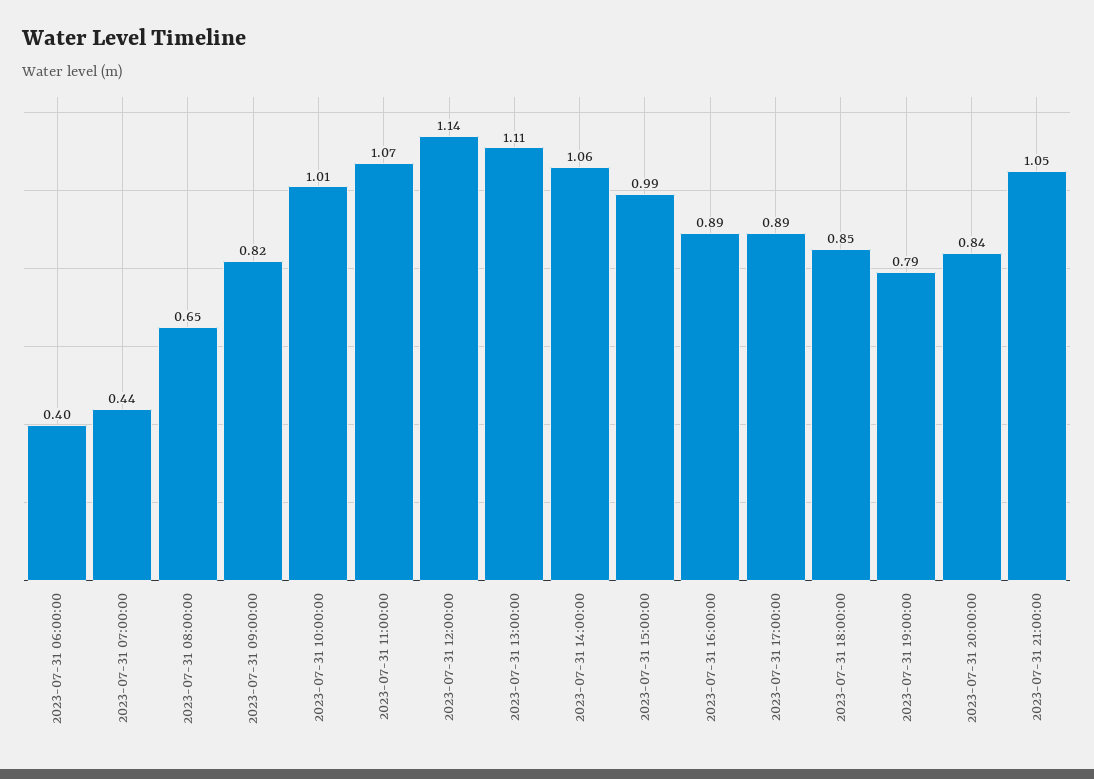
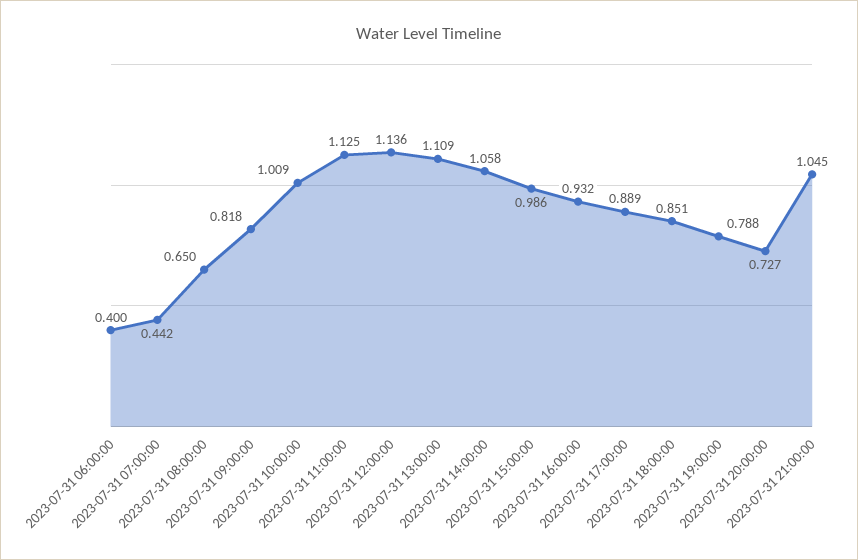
  {
    "2023-07-31 06:00:00": 0.4,
    "2023-07-31 07:00:00": 0.442,
    "2023-07-31 08:00:00": 0.65,
    "2023-07-31 09:00:00": 0.818,
    "2023-07-31 10:00:00": 1.009,
-   "2023-07-31 11:00:00": 1.07,
+   "2023-07-31 11:00:00": 1.125,
    "2023-07-31 12:00:00": 1.136,
    "2023-07-31 13:00:00": 1.109,
    "2023-07-31 14:00:00": 1.058,
    "2023-07-31 15:00:00": 0.986,
-   "2023-07-31 16:00:00": 0.89,
+   "2023-07-31 16:00:00": 0.932,
    "2023-07-31 17:00:00": 0.889,
    "2023-07-31 18:00:00": 0.851,
    "2023-07-31 19:00:00": 0.788,
-   "2023-07-31 20:00:00": 0.84,
+   "2023-07-31 20:00:00": 0.727,
    "2023-07-31 21:00:00": 1.045
  }

